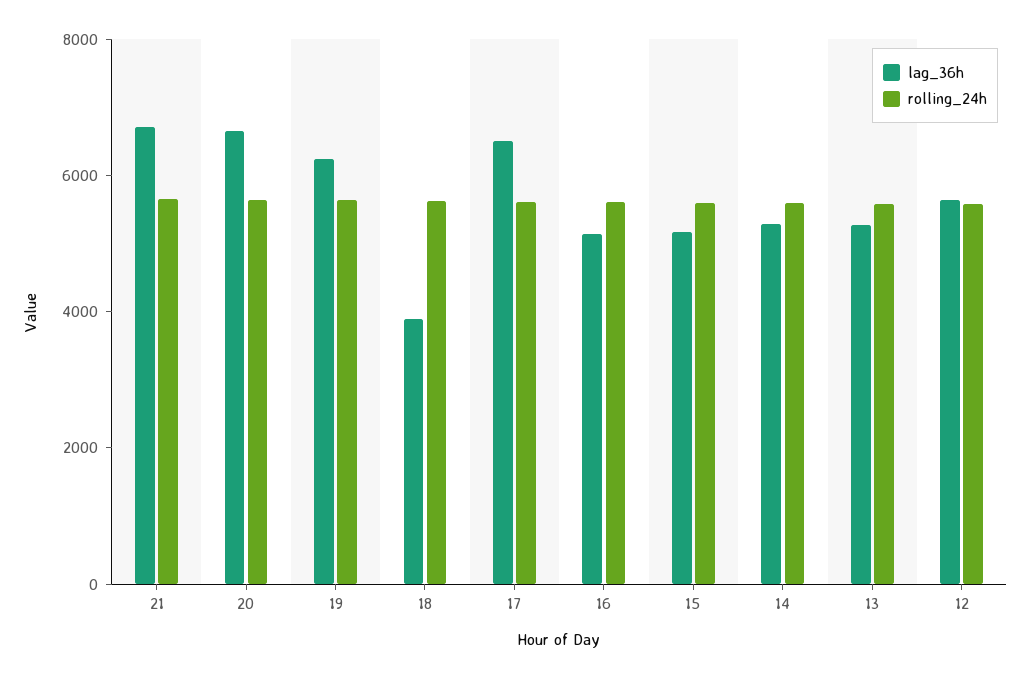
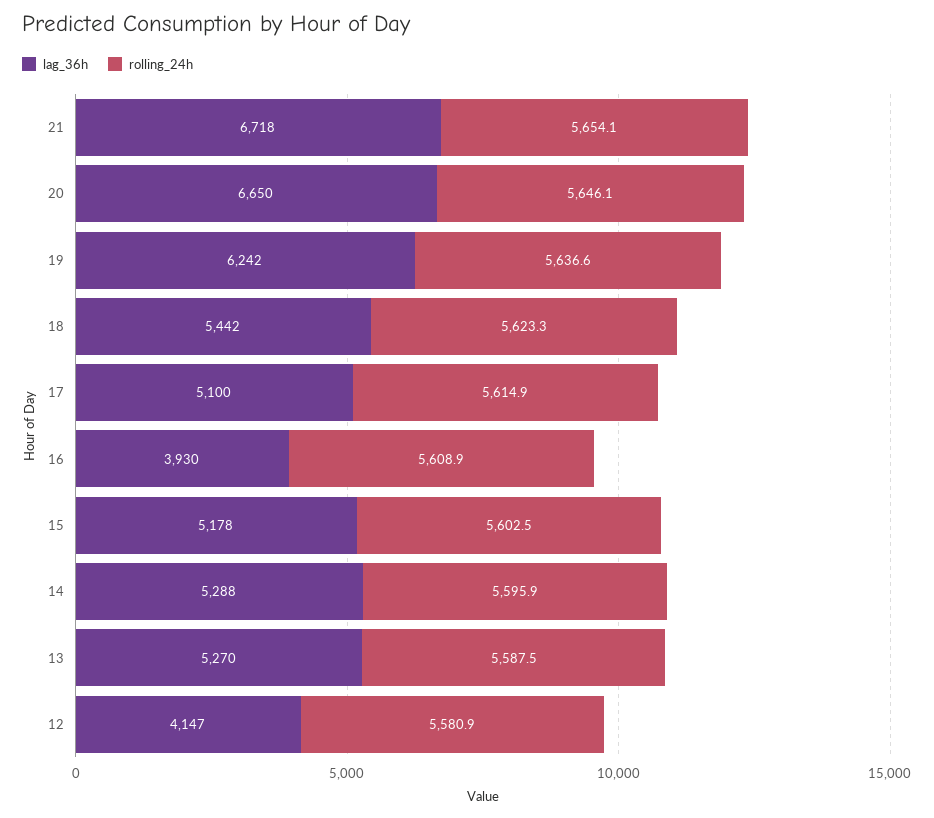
  {
    "lag_36h": {
      "21": 6718,
      "20": 6650,
      "19": 6242,
-     "18": 4000,
+     "18": 5442,
-     "17": 6500,
+     "17": 5100,
-     "16": 5000,
+     "16": 3930,
      "15": 5178,
      "14": 5288,
      "13": 5270,
-     "12": 5500
+     "12": 4147
    },
    "rolling_24h": {
      "21": 5654.1,
      "20": 5646.1,
      "19": 5636.6,
      "18": 5623.3,
      "17": 5614.9,
      "16": 5608.9,
      "15": 5602.5,
      "14": 5595.9,
      "13": 5587.5,
      "12": 5580.9
    }
  }

